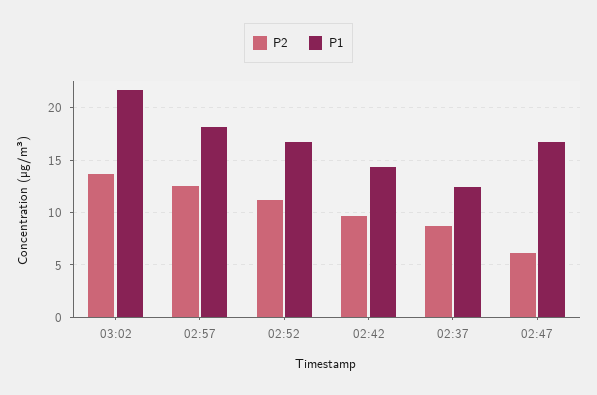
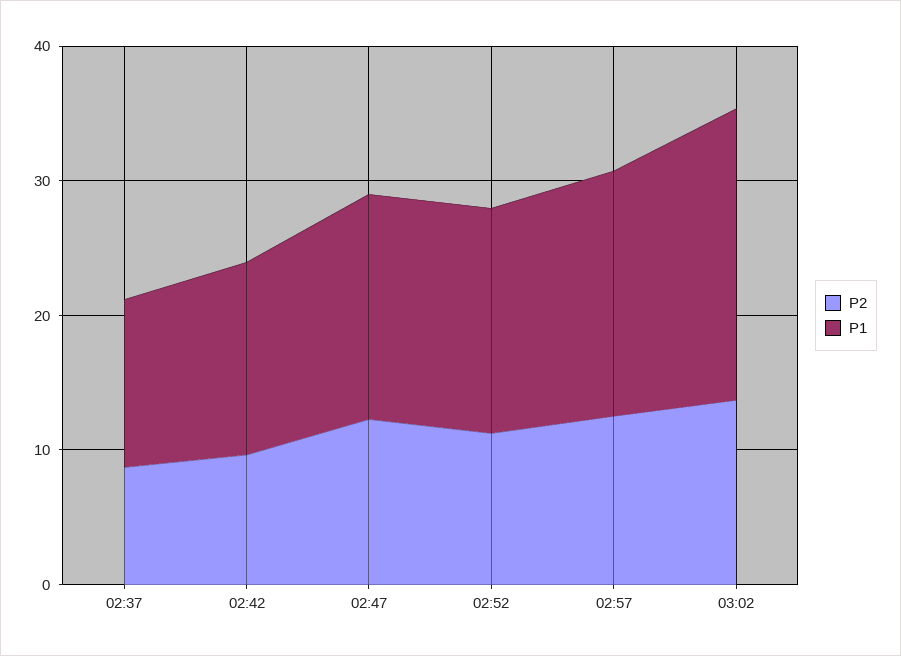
  {
    "P2": {
      "03:02": 14,
      "02:57": 13,
      "02:52": 11,
      "02:42": 10,
      "02:37": 9,
-     "02:47": 6
+     "02:47": 12
    },
    "P1": {
      "03:02": 22,
      "02:57": 18,
      "02:52": 17,
      "02:42": 14,
      "02:37": 12,
      "02:47": 17
    }
  }

